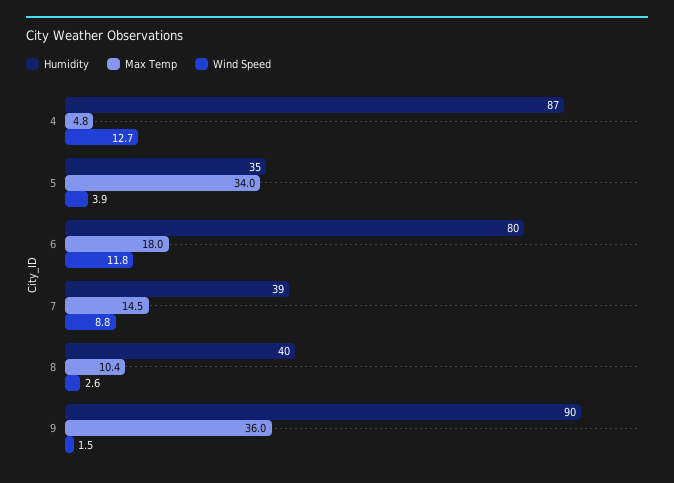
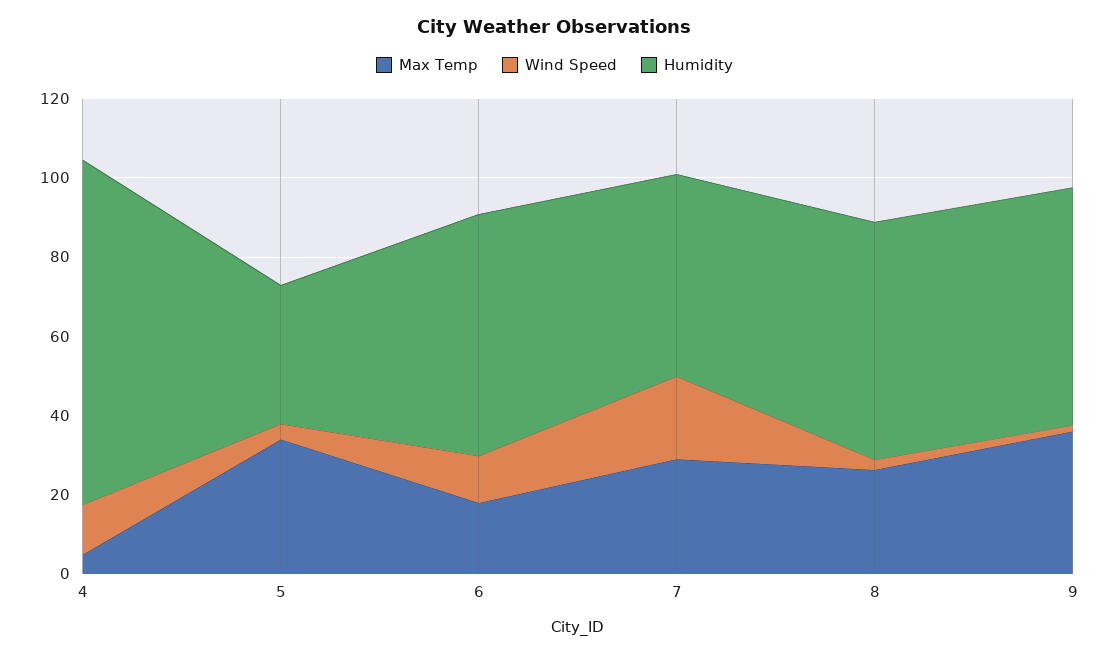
  {
    "Humidity": {
      "4": 87,
      "5": 35,
-     "6": 80,
+     "6": 60,
-     "7": 39,
+     "7": 50,
-     "8": 40,
+     "8": 60,
-     "9": 90
+     "9": 60
    },
    "Max Temp": {
      "4": 4.8,
      "5": 34,
      "6": 18,
-     "7": 14.5,
+     "7": 30,
-     "8": 10.4,
+     "8": 25,
      "9": 36
    },
    "Wind Speed": {
      "4": 12.7,
      "5": 3.9,
      "6": 11.8,
-     "7": 8.8,
+     "7": 20,
      "8": 2.6,
      "9": 1.5
    }
  }

